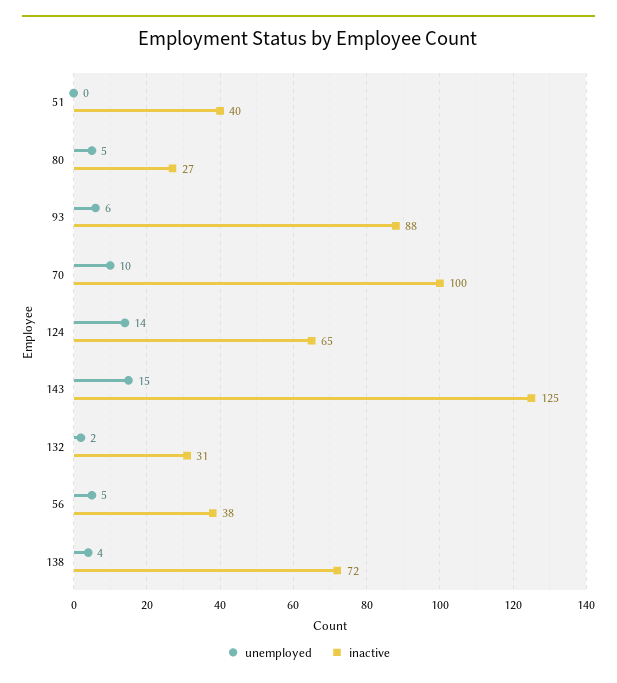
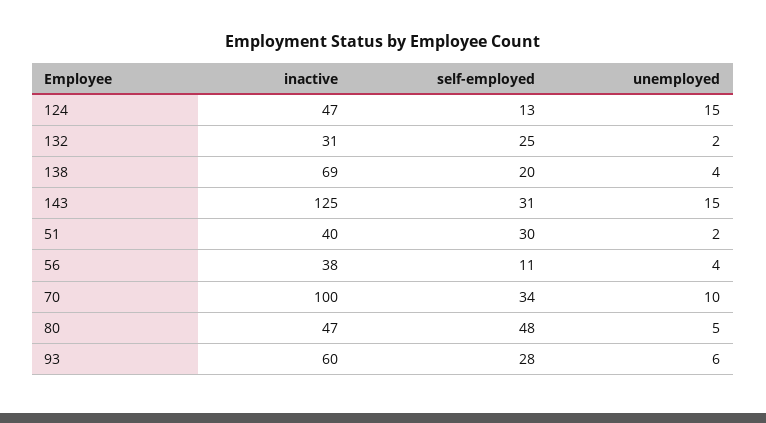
  {
    "unemployed": {
-     "51": 0,
+     "51": 2,
      "80": 5,
      "93": 6,
      "70": 10,
-     "124": 14,
+     "124": 15,
      "143": 15,
      "132": 2,
-     "56": 5,
+     "56": 4,
      "138": 4
    },
    "inactive": {
      "51": 40,
-     "80": 27,
+     "80": 47,
-     "93": 88,
+     "93": 60,
      "70": 100,
-     "124": 65,
+     "124": 47,
      "143": 125,
      "132": 31,
      "56": 38,
-     "138": 72
+     "138": 69
-   }
+   },
+   "self-employed": {
+     "124": 13,
+     "132": 25,
+     "138": 20,
+     "143": 31,
+     "51": 30,
+     "56": 11,
+     "70": 34,
+     "80": 48,
+     "93": 28
+   }
  }

